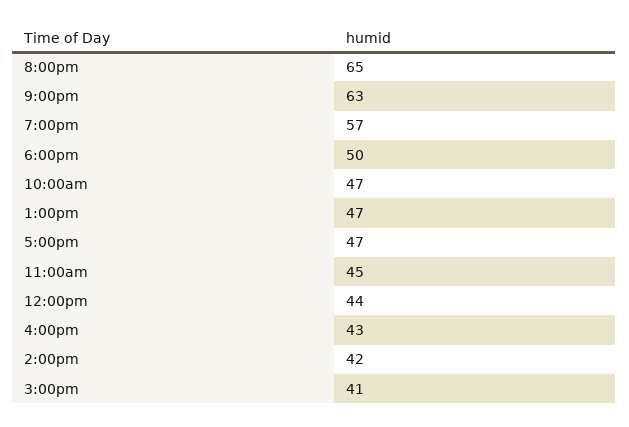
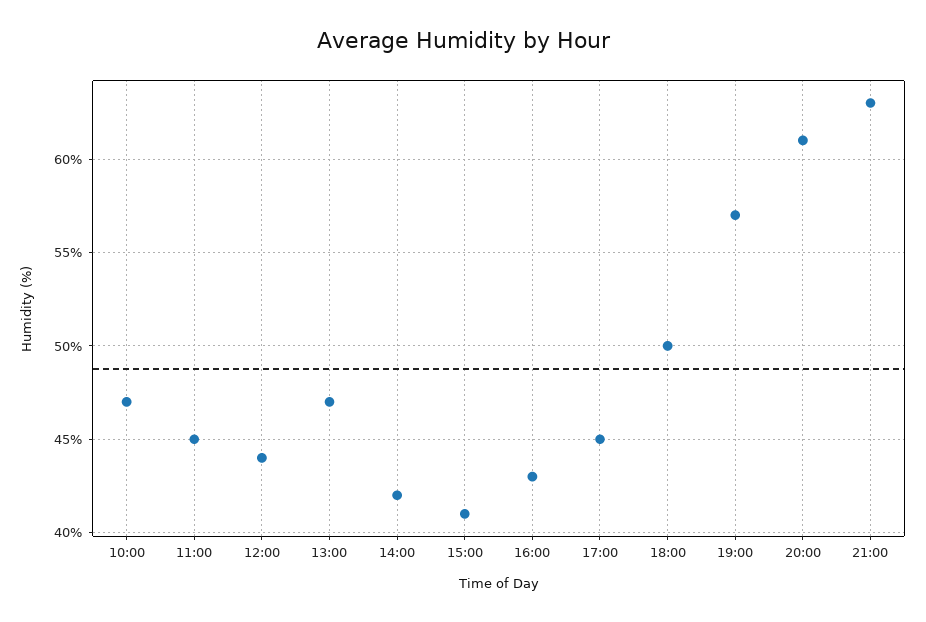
  {
-   "8:00pm": 65,
+   "8:00pm": 61,
    "9:00pm": 63,
    "7:00pm": 57,
    "6:00pm": 50,
    "10:00am": 47,
    "1:00pm": 47,
-   "5:00pm": 47,
+   "5:00pm": 45,
    "11:00am": 45,
    "12:00pm": 44,
    "4:00pm": 43,
    "2:00pm": 42,
    "3:00pm": 41
  }

